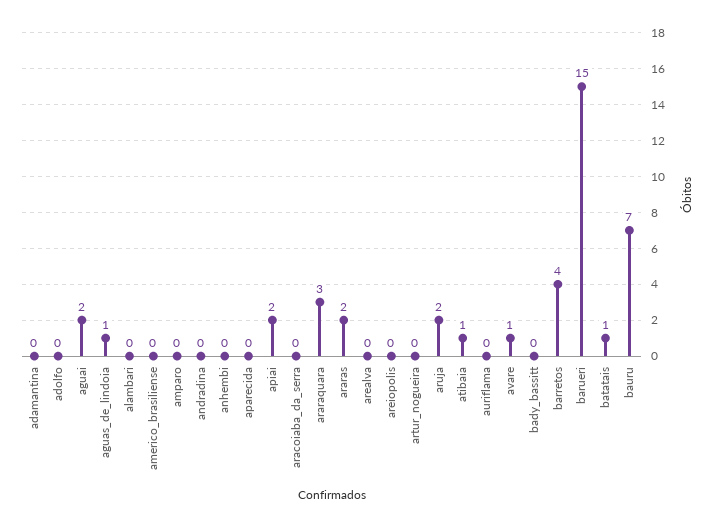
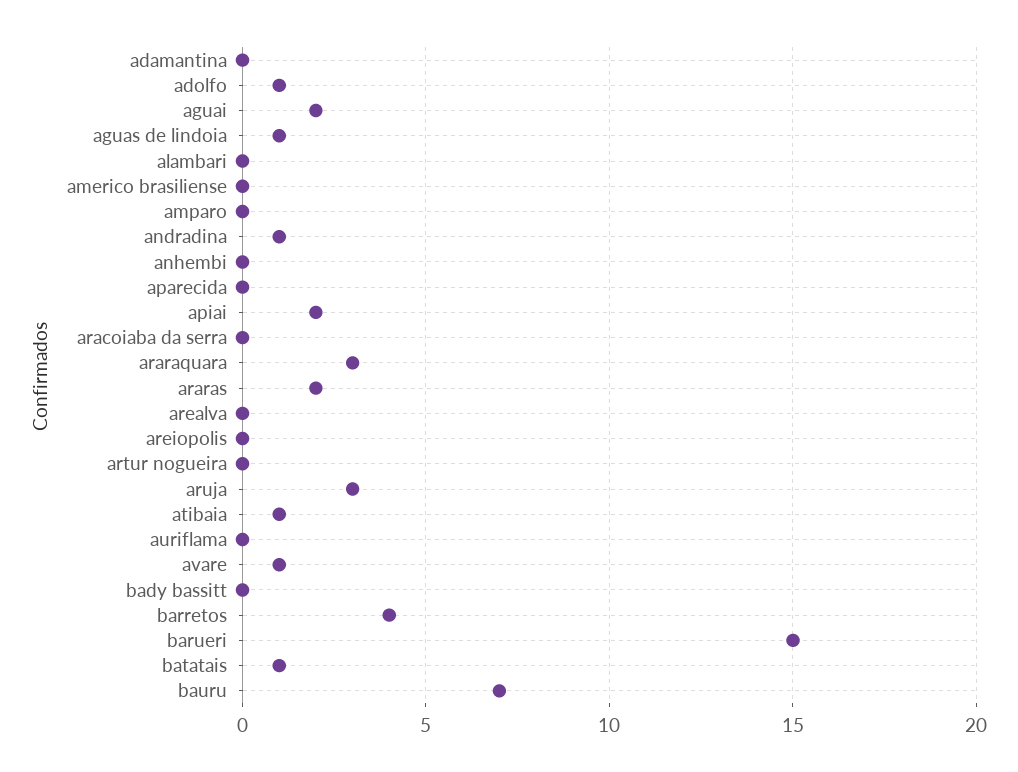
  {
    "adamantina": 0,
-   "adolfo": 0,
+   "adolfo": 1,
    "aguai": 2,
    "aguas_de_lindoia": 1,
    "alambari": 0,
    "americo_brasiliense": 0,
    "amparo": 0,
-   "andradina": 0,
+   "andradina": 1,
    "anhembi": 0,
    "aparecida": 0,
    "apiai": 2,
    "aracoiaba_da_serra": 0,
    "araraquara": 3,
    "araras": 2,
    "arealva": 0,
    "areiopolis": 0,
    "artur_nogueira": 0,
-   "aruja": 2,
+   "aruja": 3,
    "atibaia": 1,
    "auriflama": 0,
    "avare": 1,
    "bady_bassitt": 0,
    "barretos": 4,
    "barueri": 15,
    "batatais": 1,
    "bauru": 7
  }

